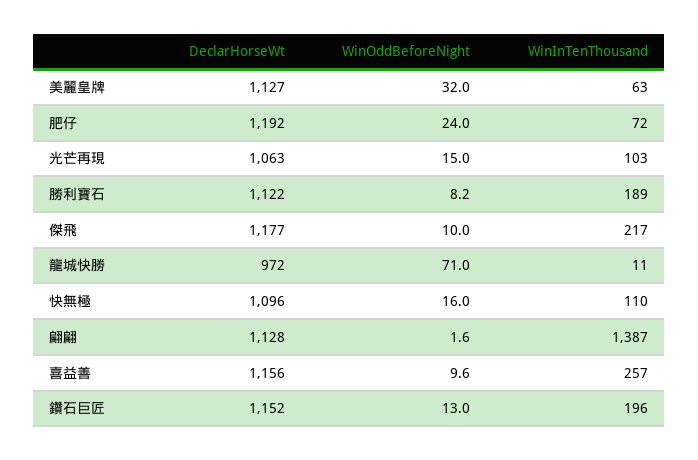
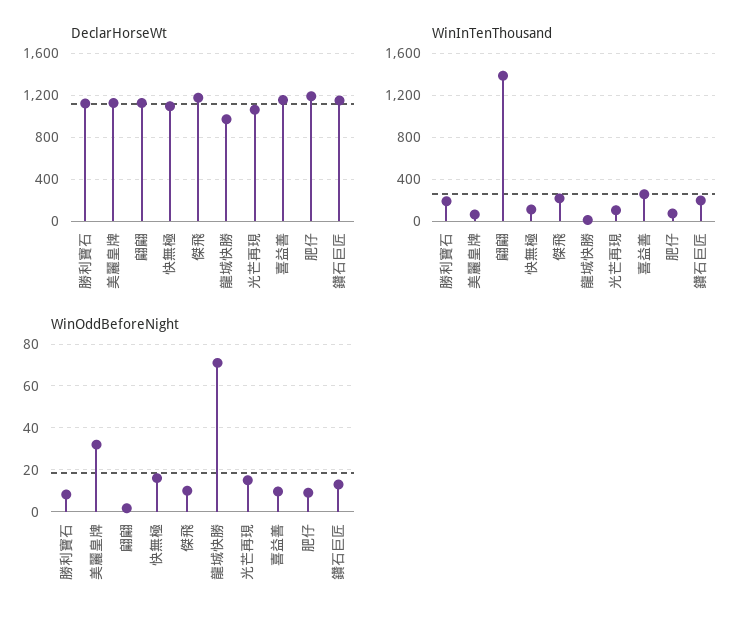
  {
    "DeclarHorseWt": {
      "美麗皇牌": 1127,
      "肥仔": 1192,
      "光芒再現": 1063,
      "勝利寶石": 1122,
      "傑飛": 1177,
      "龍城快勝": 972,
      "快無極": 1096,
      "翩翩": 1128,
      "喜益善": 1156,
      "鑽石巨匠": 1152
    },
    "WinOddBeforeNight": {
      "美麗皇牌": 32,
-     "肥仔": 24,
+     "肥仔": 10,
      "光芒再現": 15,
      "勝利寶石": 8.2,
      "傑飛": 10,
      "龍城快勝": 71,
      "快無極": 16,
      "翩翩": 1.6,
      "喜益善": 9.6,
      "鑽石巨匠": 13
    },
    "WinInTenThousand": {
      "美麗皇牌": 63,
      "肥仔": 72,
      "光芒再現": 103,
      "勝利寶石": 189,
      "傑飛": 217,
      "龍城快勝": 11,
      "快無極": 110,
      "翩翩": 1387,
      "喜益善": 257,
      "鑽石巨匠": 196
    }
  }

